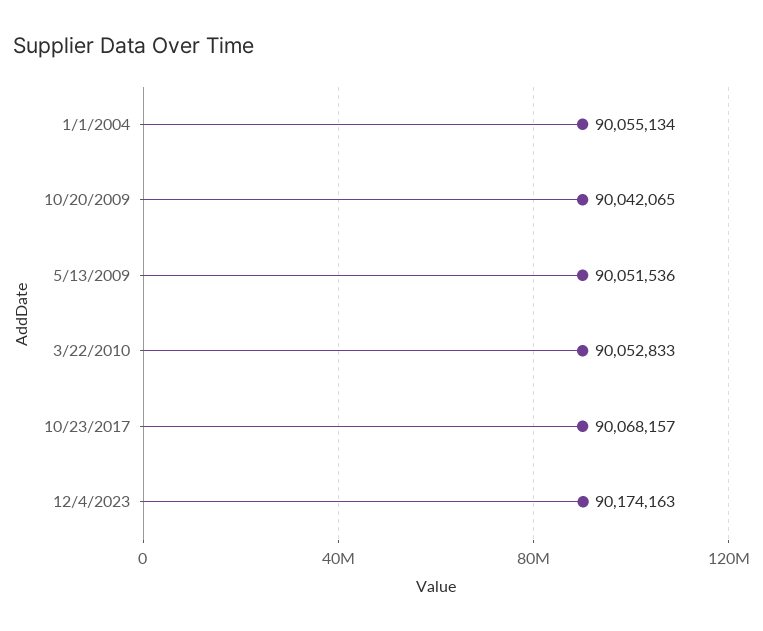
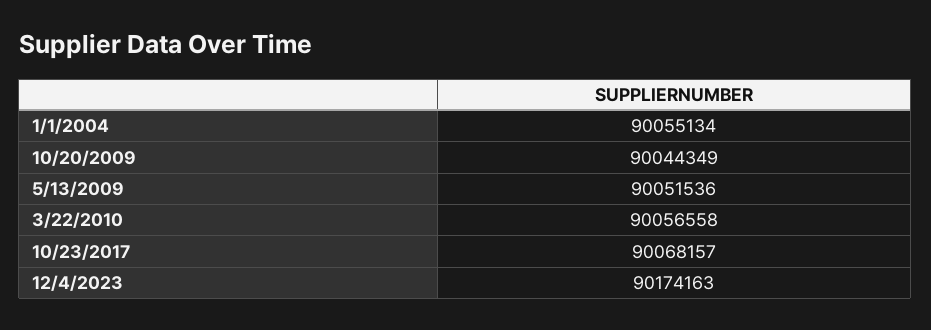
  {
    "1/1/2004": 90055134,
-   "10/20/2009": 90042065,
+   "10/20/2009": 90044349,
    "5/13/2009": 90051536,
-   "3/22/2010": 90052833,
+   "3/22/2010": 90056558,
    "10/23/2017": 90068157,
    "12/4/2023": 90174163
  }

